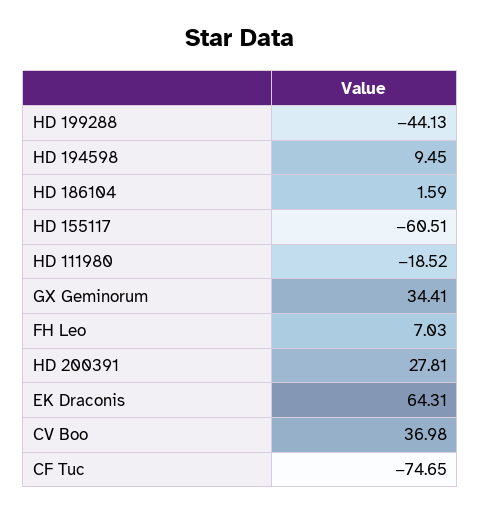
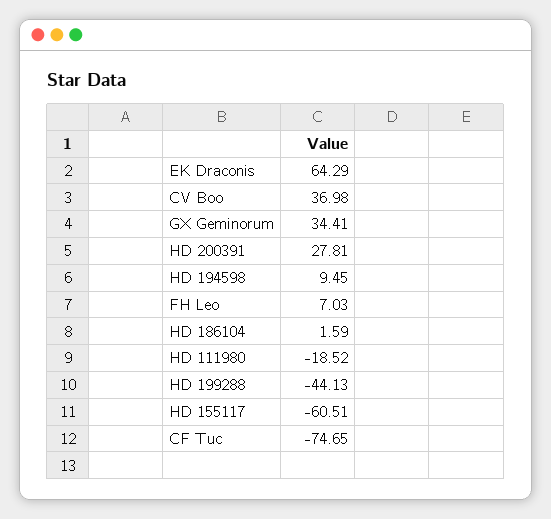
  {
    "HD 199288": -44.13,
    "HD 194598": 9.45,
    "HD 186104": 1.59,
    "HD 155117": -60.51,
    "HD 111980": -18.52,
    "GX Geminorum": 34.41,
    "FH Leo": 7.03,
    "HD 200391": 27.81,
-   "EK Draconis": 64.31,
+   "EK Draconis": 64.29,
    "CV Boo": 36.98,
    "CF Tuc": -74.65
  }

